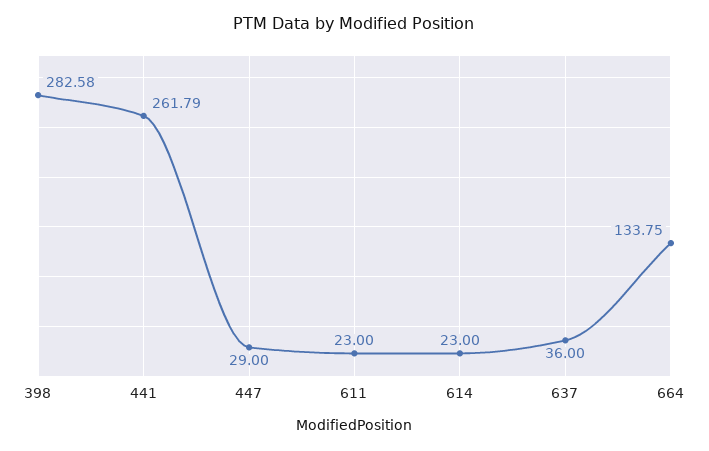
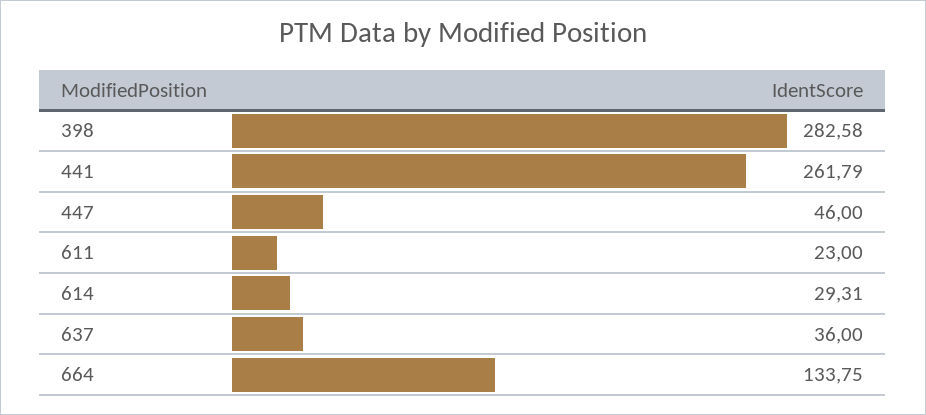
  {
    "398": 282.58,
    "441": 261.79,
-   "447": 29,
+   "447": 46,
    "611": 23,
-   "614": 23,
+   "614": 29.31,
    "637": 36,
    "664": 133.75
  }

